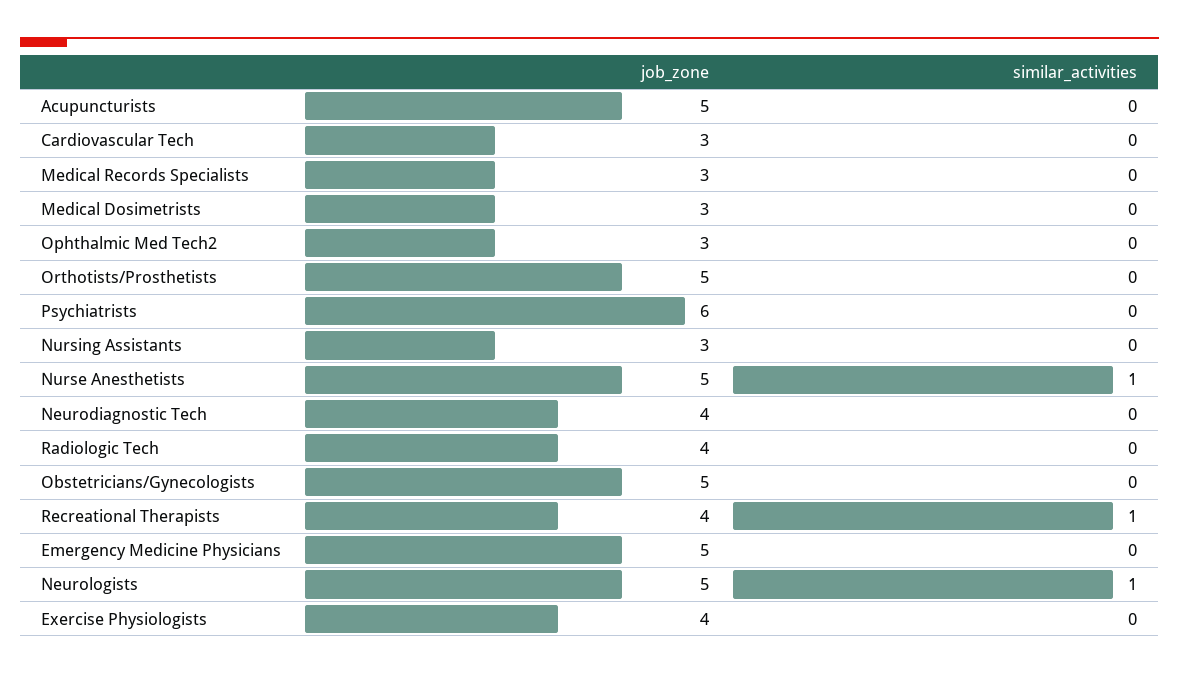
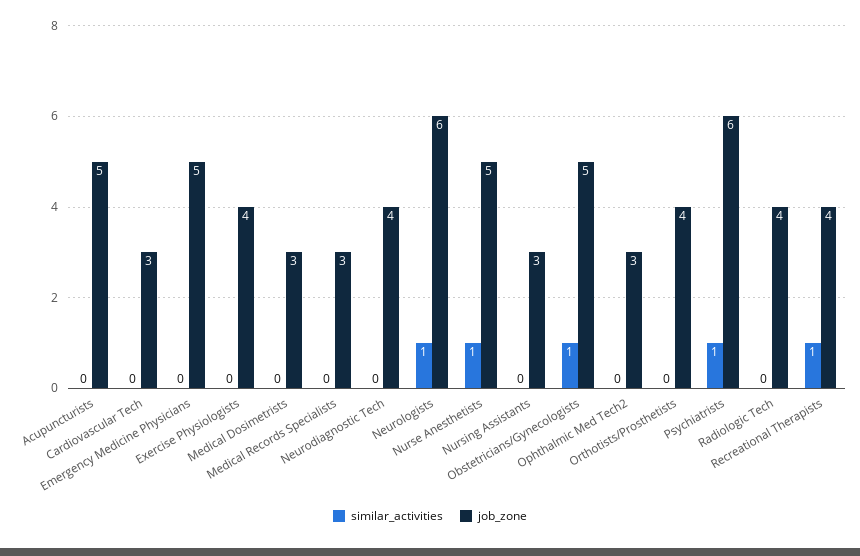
  {
    "job_zone": {
      "Acupuncturists": 5,
      "Cardiovascular Tech": 3,
      "Medical Records Specialists": 3,
      "Medical Dosimetrists": 3,
      "Ophthalmic Med Tech2": 3,
-     "Orthotists/Prosthetists": 5,
+     "Orthotists/Prosthetists": 4,
      "Psychiatrists": 6,
      "Nursing Assistants": 3,
      "Nurse Anesthetists": 5,
      "Neurodiagnostic Tech": 4,
      "Radiologic Tech": 4,
      "Obstetricians/Gynecologists": 5,
      "Recreational Therapists": 4,
      "Emergency Medicine Physicians": 5,
-     "Neurologists": 5,
+     "Neurologists": 6,
      "Exercise Physiologists": 4
    },
    "similar_activities": {
      "Acupuncturists": 0,
      "Cardiovascular Tech": 0,
      "Medical Records Specialists": 0,
      "Medical Dosimetrists": 0,
      "Ophthalmic Med Tech2": 0,
      "Orthotists/Prosthetists": 0,
-     "Psychiatrists": 0,
+     "Psychiatrists": 1,
      "Nursing Assistants": 0,
      "Nurse Anesthetists": 1,
      "Neurodiagnostic Tech": 0,
      "Radiologic Tech": 0,
-     "Obstetricians/Gynecologists": 0,
+     "Obstetricians/Gynecologists": 1,
      "Recreational Therapists": 1,
      "Emergency Medicine Physicians": 0,
      "Neurologists": 1,
      "Exercise Physiologists": 0
    }
  }

